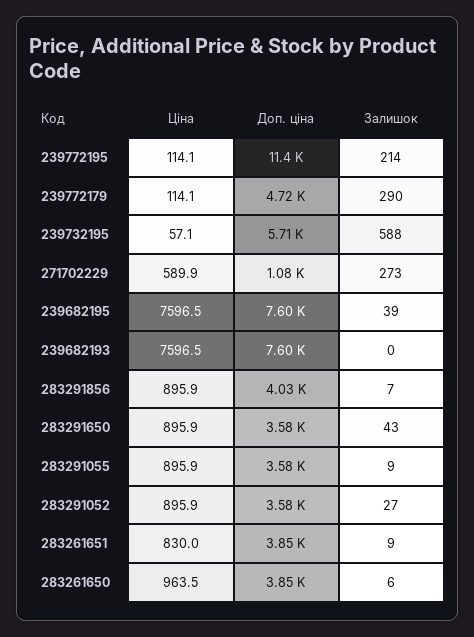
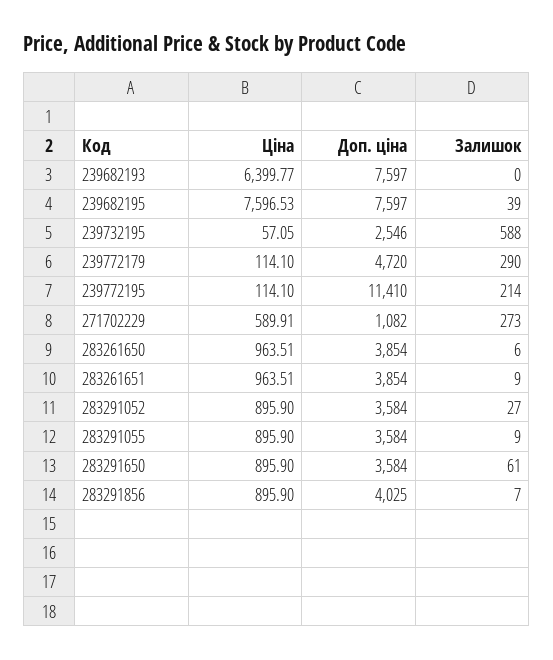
  {
    "Ціна": {
      "239772195": 114.1,
      "239772179": 114.1,
      "239732195": 57.05,
      "271702229": 589.91,
      "239682195": 7596.53,
-     "239682193": 7596.5,
+     "239682193": 6399.77,
      "283291856": 895.9,
      "283291650": 895.9,
      "283291055": 895.9,
      "283291052": 895.9,
-     "283261651": 830,
+     "283261651": 963.51,
      "283261650": 963.51
    },
    "Доп. ціна": {
      "239772195": 11410,
      "239772179": 4720,
-     "239732195": 5710,
+     "239732195": 2546,
      "271702229": 1082,
      "239682195": 7597,
      "239682193": 7597,
      "283291856": 4025,
      "283291650": 3584,
      "283291055": 3584,
      "283291052": 3584,
      "283261651": 3854,
      "283261650": 3854
    },
    "Залишок": {
      "239772195": 214,
      "239772179": 290,
      "239732195": 588,
      "271702229": 273,
      "239682195": 39,
      "239682193": 0,
      "283291856": 7,
-     "283291650": 43,
+     "283291650": 61,
      "283291055": 9,
      "283291052": 27,
      "283261651": 9,
      "283261650": 6
    }
  }

